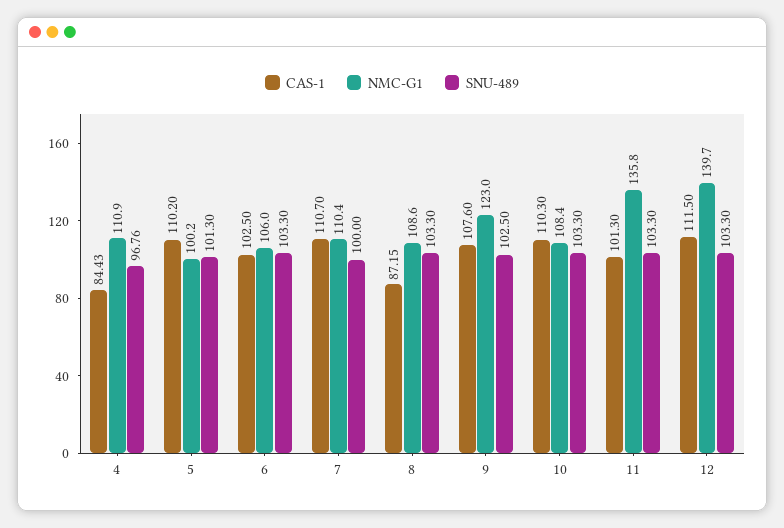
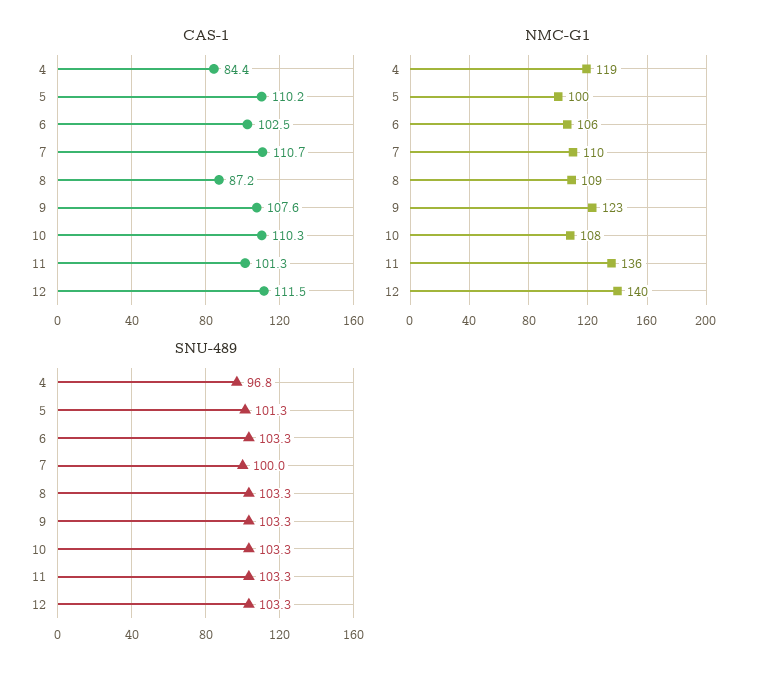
  {
    "CAS-1": {
      "4": 84.43,
      "5": 110.2,
      "6": 102.5,
      "7": 110.7,
      "8": 87.15,
      "9": 107.6,
      "10": 110.3,
      "11": 101.3,
      "12": 111.5
    },
    "NMC-G1": {
-     "4": 110.9,
+     "4": 119,
      "5": 100.2,
      "6": 106,
      "7": 110.4,
      "8": 108.6,
      "9": 123,
      "10": 108.4,
      "11": 135.8,
      "12": 139.7
    },
    "SNU-489": {
      "4": 96.76,
      "5": 101.3,
      "6": 103.3,
      "7": 100,
      "8": 103.3,
-     "9": 102.5,
+     "9": 103.3,
      "10": 103.3,
      "11": 103.3,
      "12": 103.3
    }
  }

